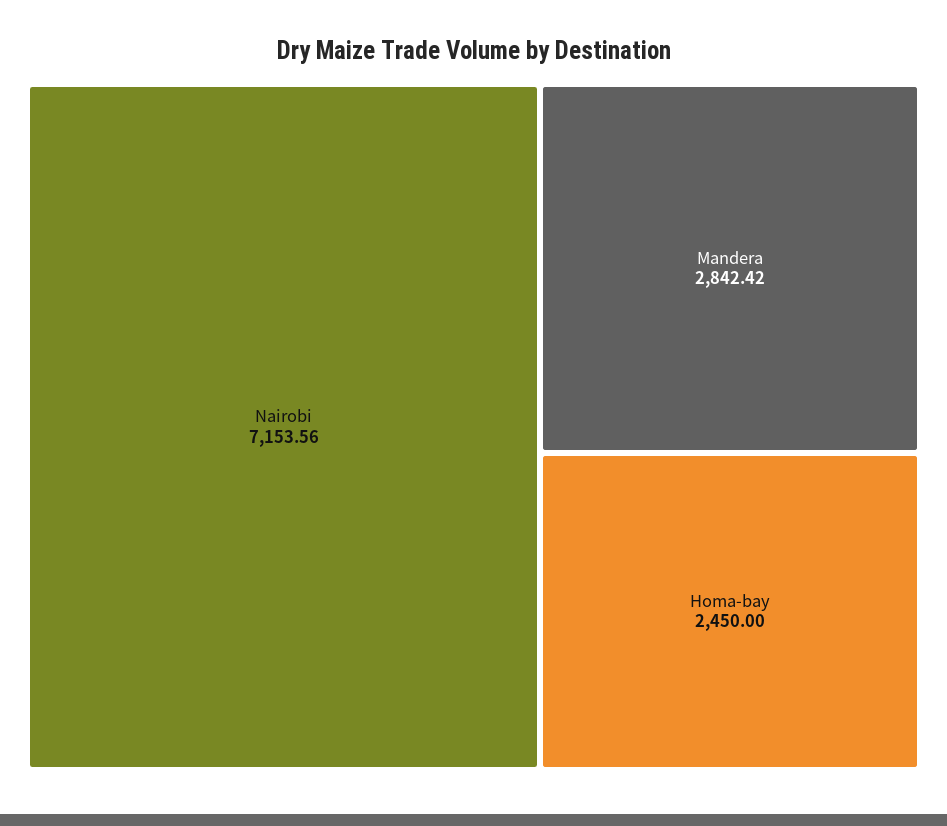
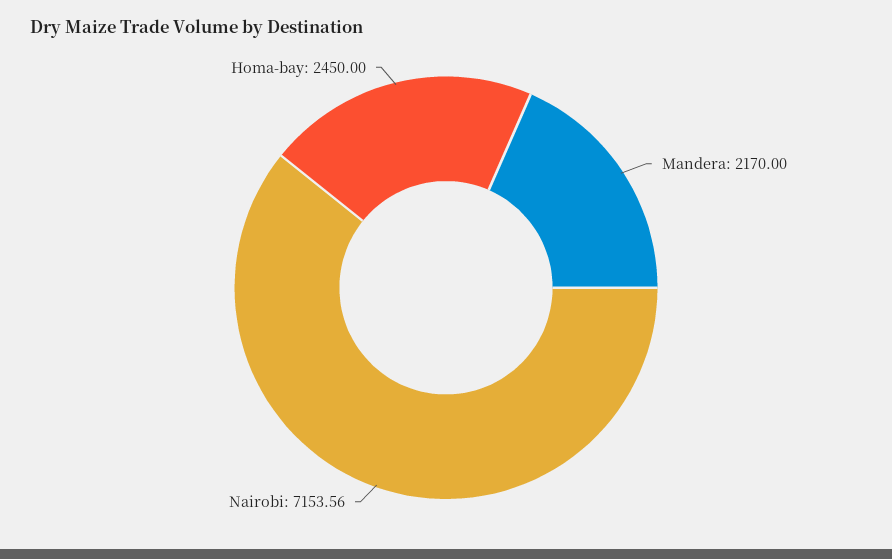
  {
    "Nairobi": 7153.56,
-   "Mandera": 2842.42,
+   "Mandera": 2170,
    "Homa-bay": 2450
  }

